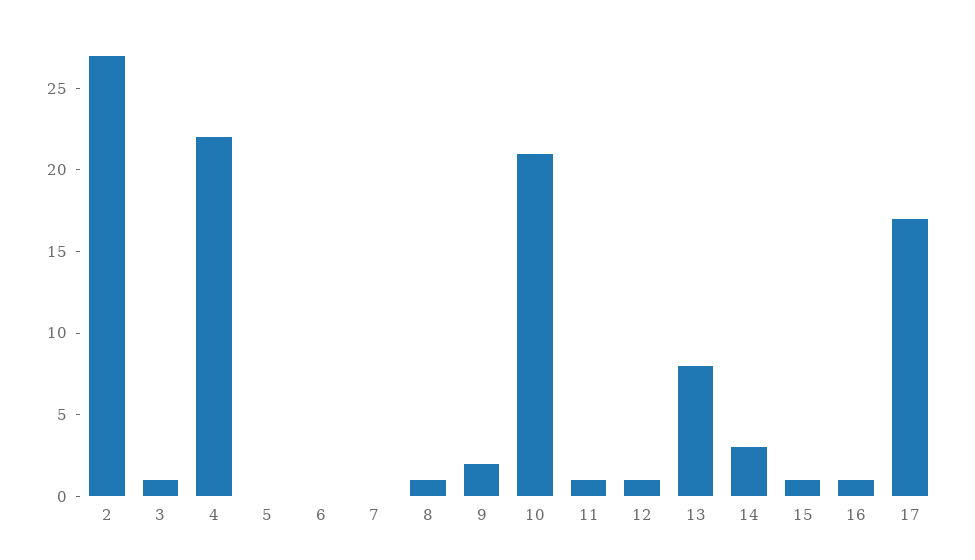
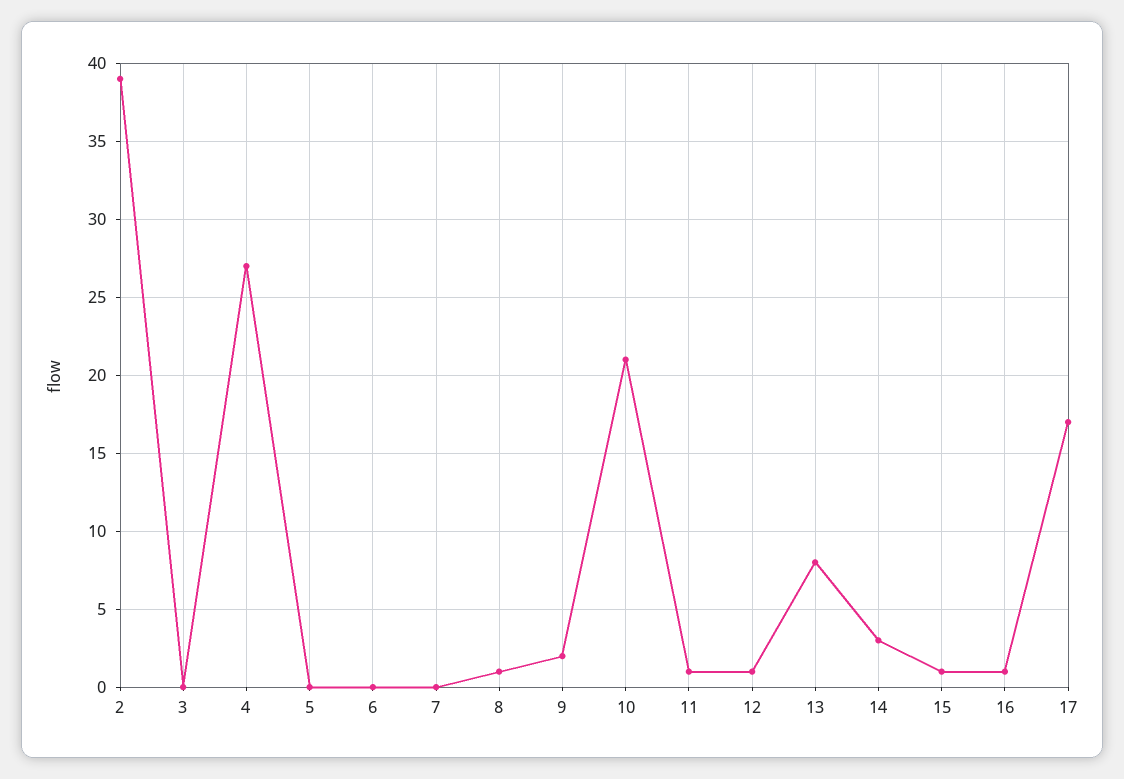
  {
-   "2": 27,
+   "2": 39,
-   "3": 1,
+   "3": 0,
-   "4": 22,
+   "4": 27,
    "5": 0,
    "6": 0,
    "7": 0,
    "8": 1,
    "9": 2,
    "10": 21,
    "11": 1,
    "12": 1,
    "13": 8,
    "14": 3,
    "15": 1,
    "16": 1,
    "17": 17
  }

